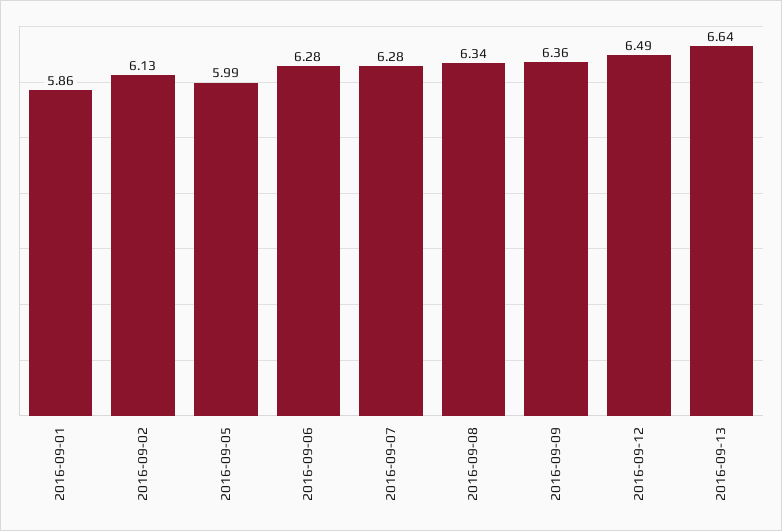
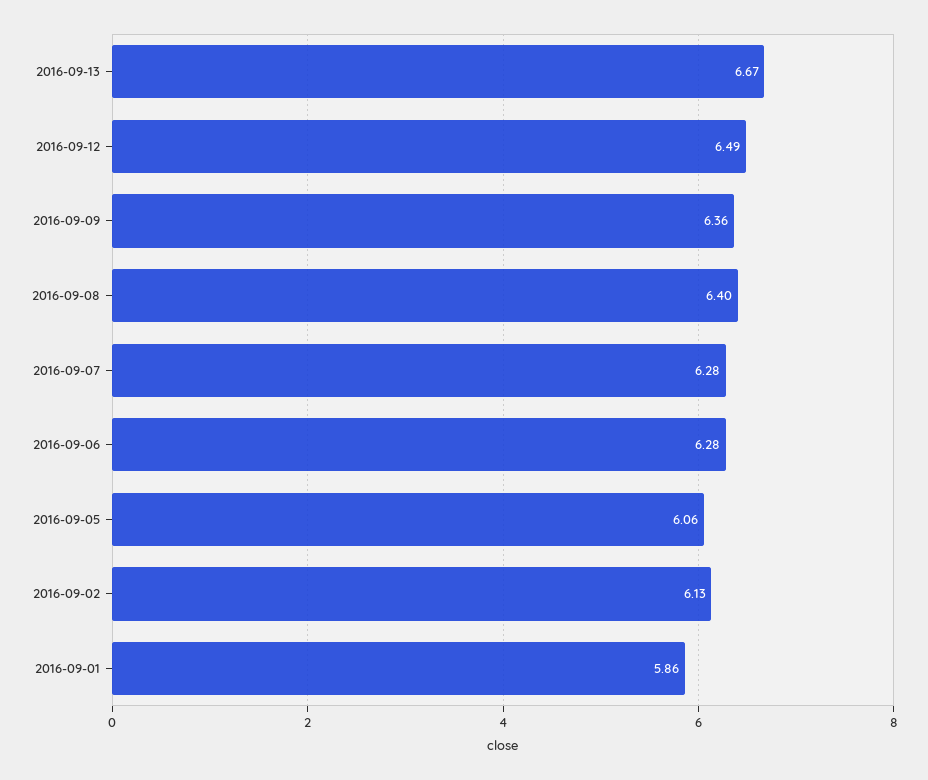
  {
    "2016-09-01": 5.86,
    "2016-09-02": 6.13,
-   "2016-09-05": 5.99,
+   "2016-09-05": 6.06,
    "2016-09-06": 6.28,
    "2016-09-07": 6.28,
-   "2016-09-08": 6.34,
+   "2016-09-08": 6.4,
    "2016-09-09": 6.36,
    "2016-09-12": 6.49,
-   "2016-09-13": 6.64
+   "2016-09-13": 6.67
  }

